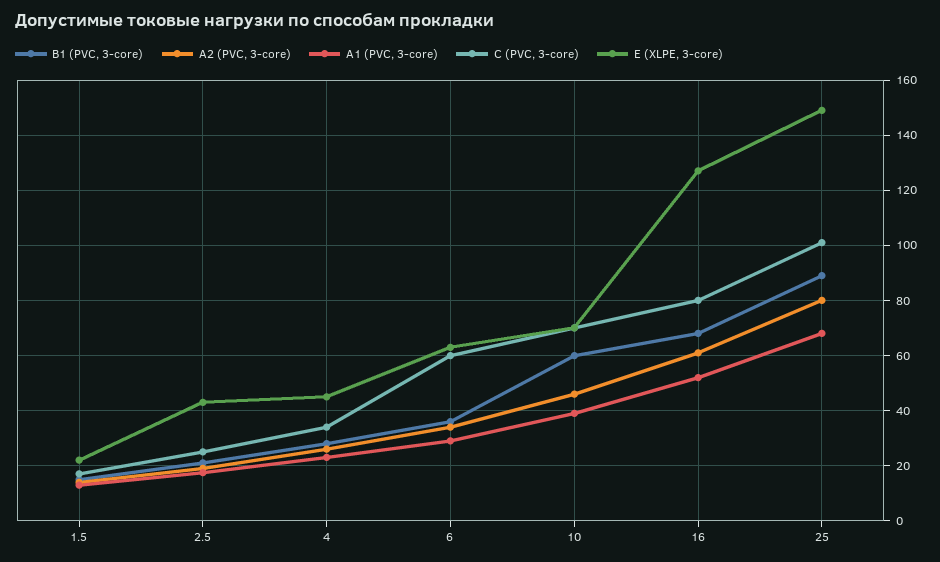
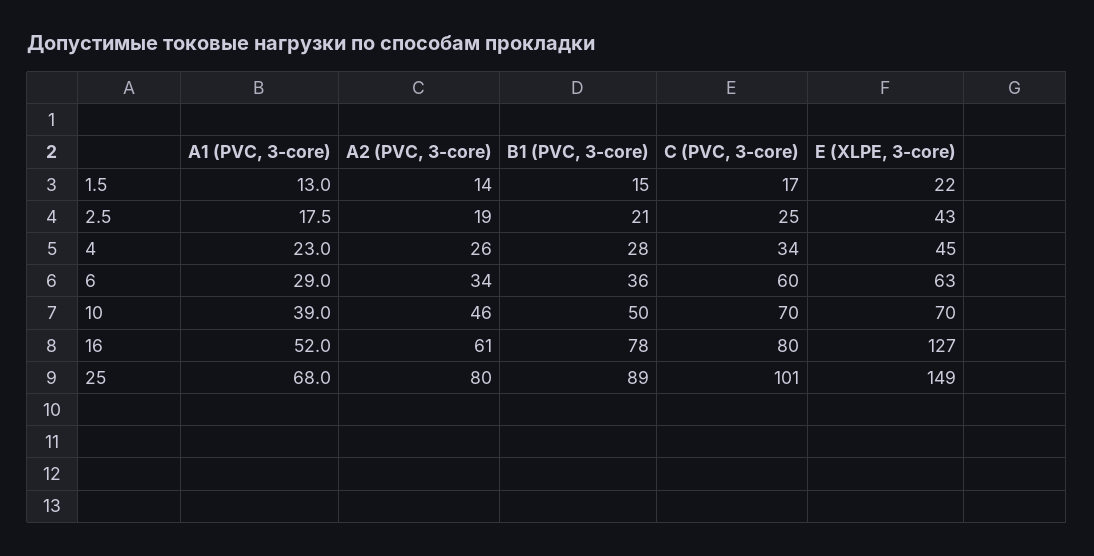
  {
    "B1 (PVC, 3-core)": {
      "1.5": 15,
      "2.5": 21,
      "4": 28,
      "6": 36,
-     "10": 60,
+     "10": 50,
-     "16": 67.5,
+     "16": 78,
      "25": 89
    },
    "A2 (PVC, 3-core)": {
      "1.5": 14,
      "2.5": 19,
      "4": 26,
      "6": 34,
      "10": 46,
      "16": 61,
      "25": 80
    },
    "A1 (PVC, 3-core)": {
      "1.5": 13,
      "2.5": 17.5,
      "4": 23,
      "6": 29,
      "10": 39,
      "16": 52,
      "25": 68
    },
    "C (PVC, 3-core)": {
      "1.5": 17,
      "2.5": 25,
      "4": 34,
      "6": 60,
      "10": 70,
      "16": 80,
      "25": 101
    },
    "E (XLPE, 3-core)": {
      "1.5": 22,
      "2.5": 43,
      "4": 45,
      "6": 63,
      "10": 70,
      "16": 127,
      "25": 149
    }
  }

